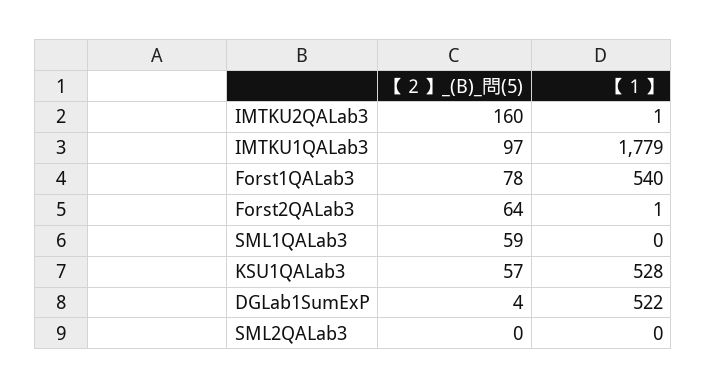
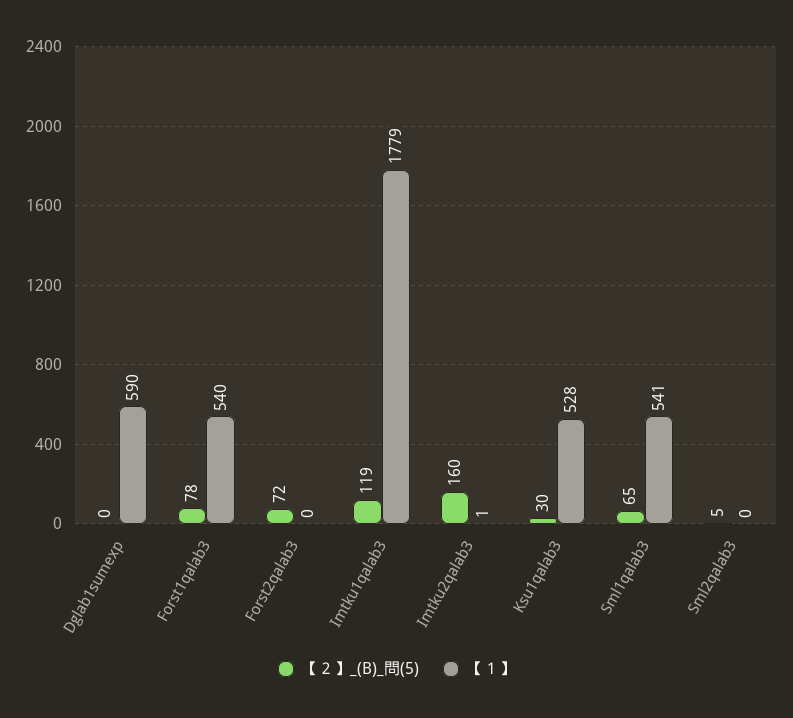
  {
    "【２】_(B)_問(5)": {
      "IMTKU2QALab3": 160,
-     "IMTKU1QALab3": 97,
+     "IMTKU1QALab3": 119,
      "Forst1QALab3": 78,
-     "Forst2QALab3": 64,
+     "Forst2QALab3": 72,
-     "SML1QALab3": 59,
+     "SML1QALab3": 65,
-     "KSU1QALab3": 57,
+     "KSU1QALab3": 30,
-     "DGLab1SumExP": 4,
+     "DGLab1SumExP": 0,
-     "SML2QALab3": 0
+     "SML2QALab3": 5
    },
    "【１】": {
      "IMTKU2QALab3": 1,
      "IMTKU1QALab3": 1779,
      "Forst1QALab3": 540,
-     "Forst2QALab3": 1,
+     "Forst2QALab3": 0,
-     "SML1QALab3": 0,
+     "SML1QALab3": 541,
      "KSU1QALab3": 528,
-     "DGLab1SumExP": 522,
+     "DGLab1SumExP": 590,
      "SML2QALab3": 0
    }
  }

